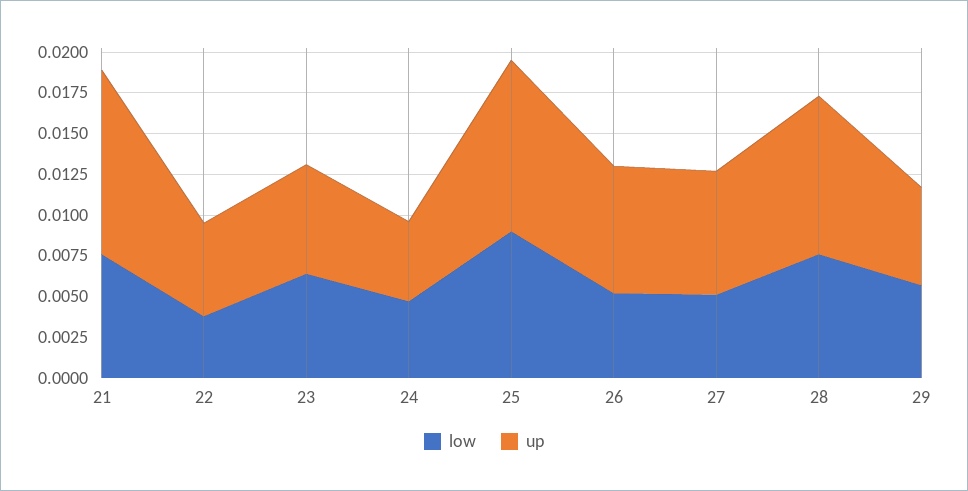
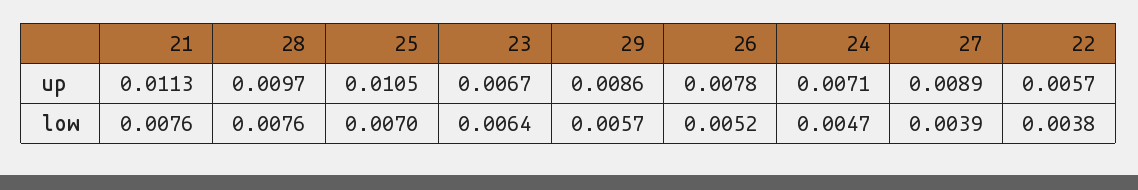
  {
    "low": {
      "21": 0.0076,
      "22": 0.0038,
      "23": 0.0064,
      "24": 0.0047,
-     "25": 0.009,
+     "25": 0.007,
      "26": 0.0052,
-     "27": 0.005,
+     "27": 0.0039,
      "28": 0.0076,
      "29": 0.0057
    },
    "up": {
      "21": 0.0113,
      "22": 0.0057,
      "23": 0.0067,
-     "24": 0.005,
+     "24": 0.0071,
      "25": 0.0105,
      "26": 0.0078,
-     "27": 0.0075,
+     "27": 0.0089,
      "28": 0.0097,
-     "29": 0.006
+     "29": 0.0086
    }
  }

